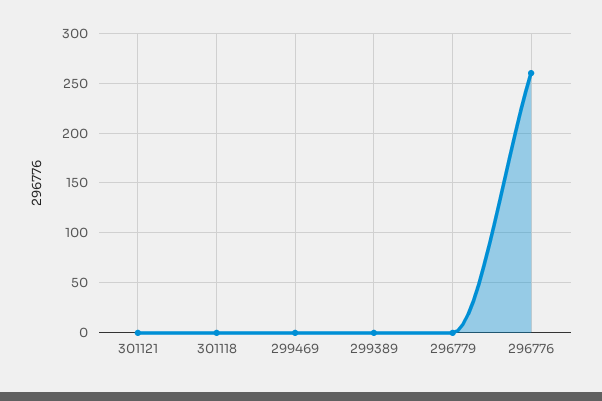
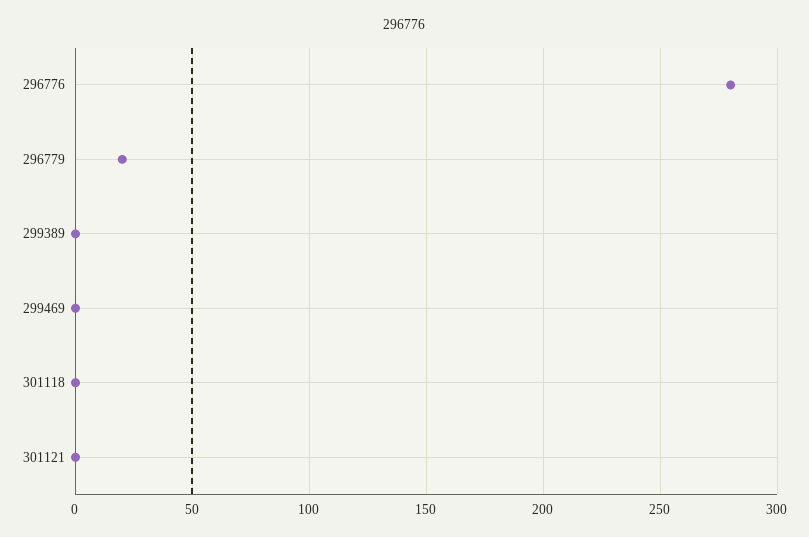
  {
    "301121": 0,
    "301118": 0,
    "299469": 0,
    "299389": 0,
-   "296779": 0,
+   "296779": 20,
-   "296776": 260
+   "296776": 280
  }

